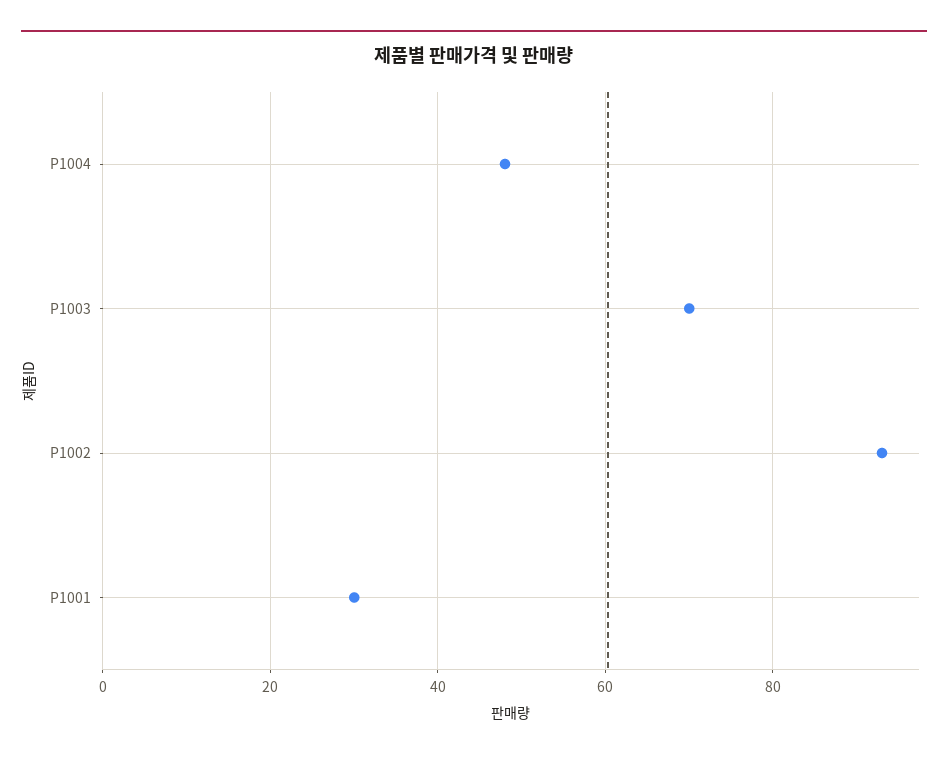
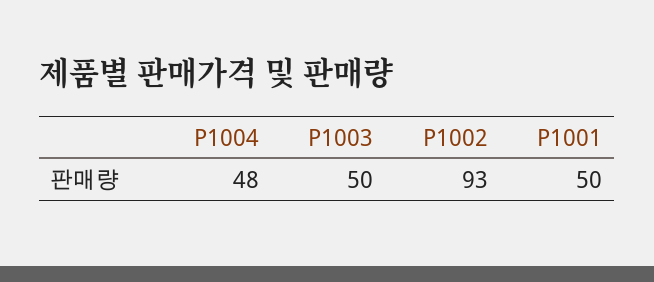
  {
    "P1004": 48,
-   "P1003": 70,
+   "P1003": 50,
    "P1002": 93,
-   "P1001": 30
+   "P1001": 50
  }

